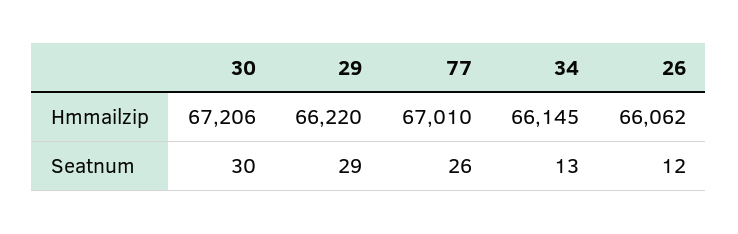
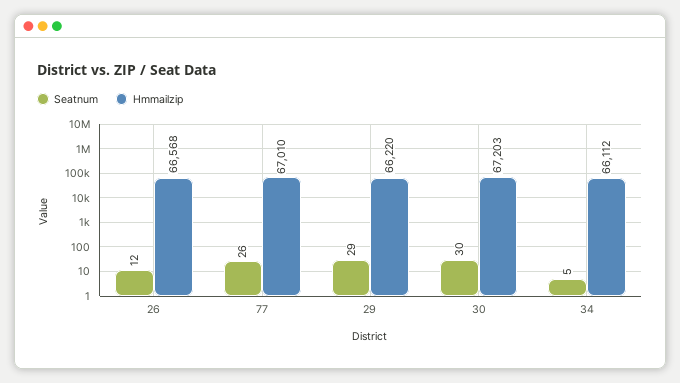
  {
    "Hmmailzip": {
-     "30": 67206,
+     "30": 67203,
      "29": 66220,
      "77": 67010,
-     "34": 66145,
+     "34": 66112,
-     "26": 66062
+     "26": 66568
    },
    "Seatnum": {
      "30": 30,
      "29": 29,
      "77": 26,
-     "34": 13,
+     "34": 5,
      "26": 12
    }
  }

